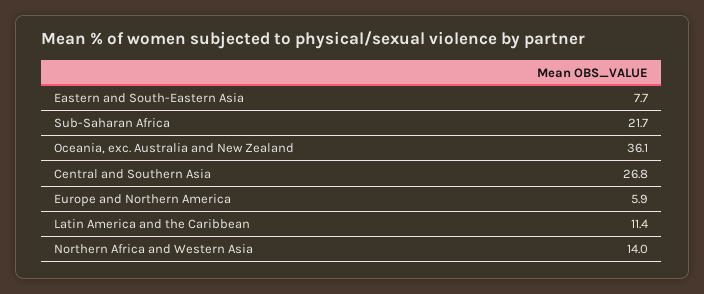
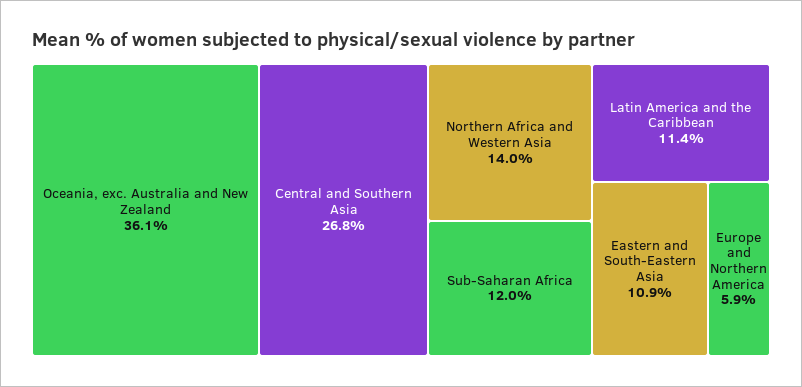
  {
-   "Eastern and South-Eastern Asia": 7.7,
+   "Eastern and South-Eastern Asia": 10.9,
-   "Sub-Saharan Africa": 21.7,
+   "Sub-Saharan Africa": 12,
    "Oceania, exc. Australia and New Zealand": 36.1,
    "Central and Southern Asia": 26.8,
    "Europe and Northern America": 5.9,
    "Latin America and the Caribbean": 11.4,
    "Northern Africa and Western Asia": 14
  }

